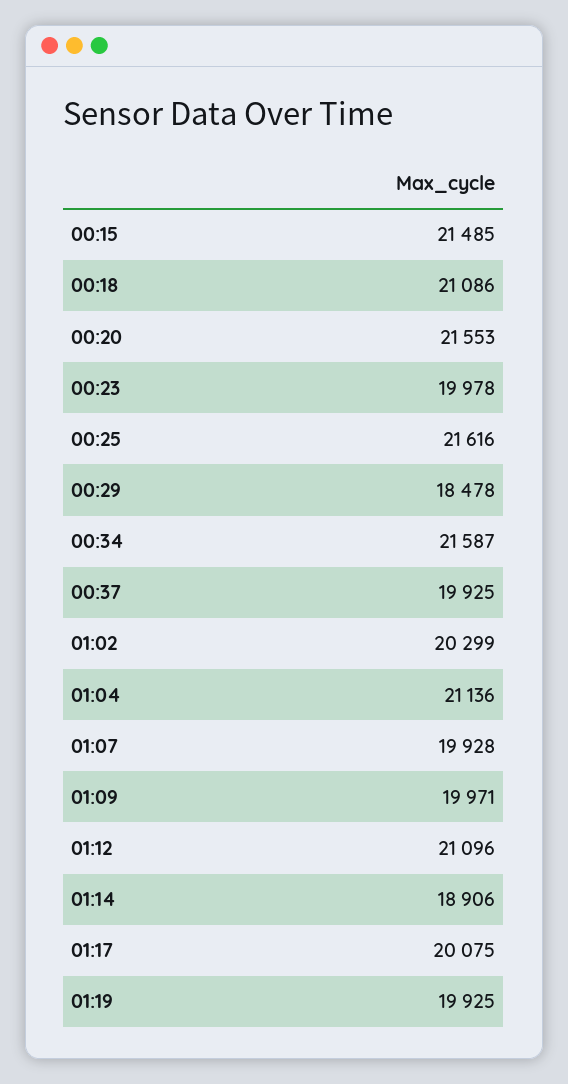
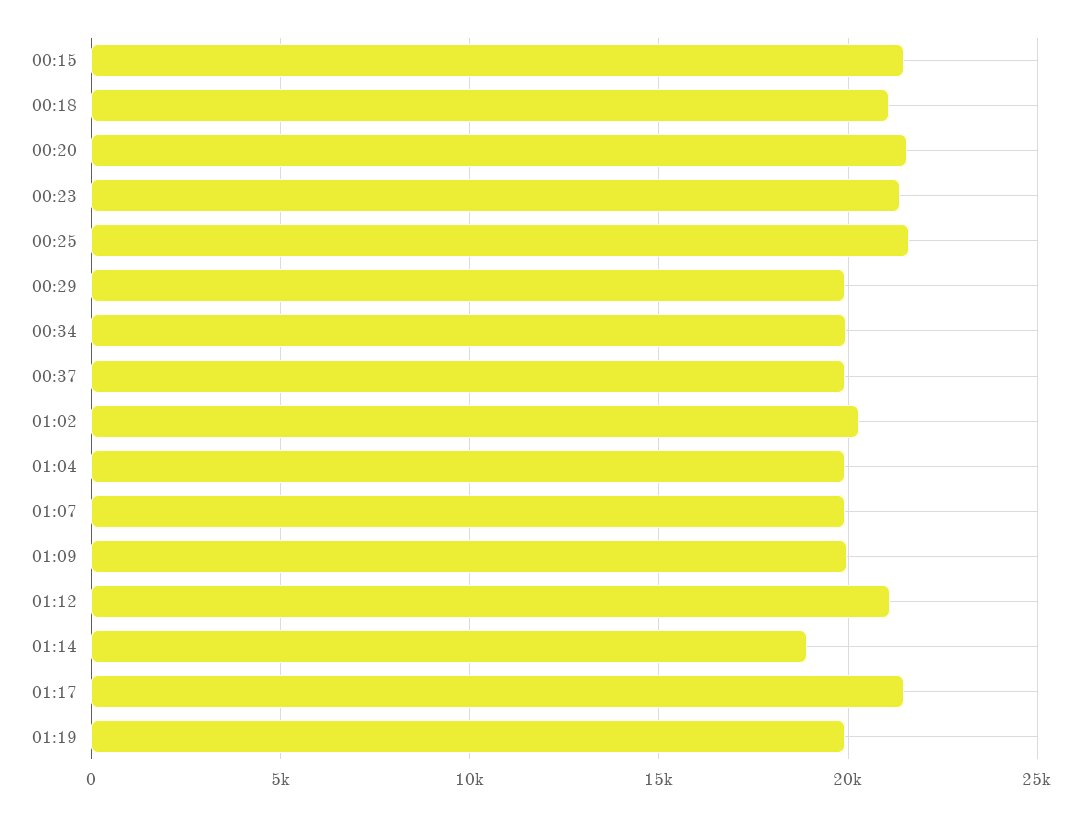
  {
    "00:15": 21485,
    "00:18": 21086,
    "00:20": 21553,
-   "00:23": 19978,
+   "00:23": 21500,
    "00:25": 21616,
-   "00:29": 18478,
+   "00:29": 20000,
-   "00:34": 21587,
+   "00:34": 20000,
    "00:37": 19925,
    "01:02": 20299,
-   "01:04": 21136,
+   "01:04": 20000,
    "01:07": 19928,
    "01:09": 19971,
    "01:12": 21096,
    "01:14": 18906,
-   "01:17": 20075,
+   "01:17": 21500,
    "01:19": 19925
  }

